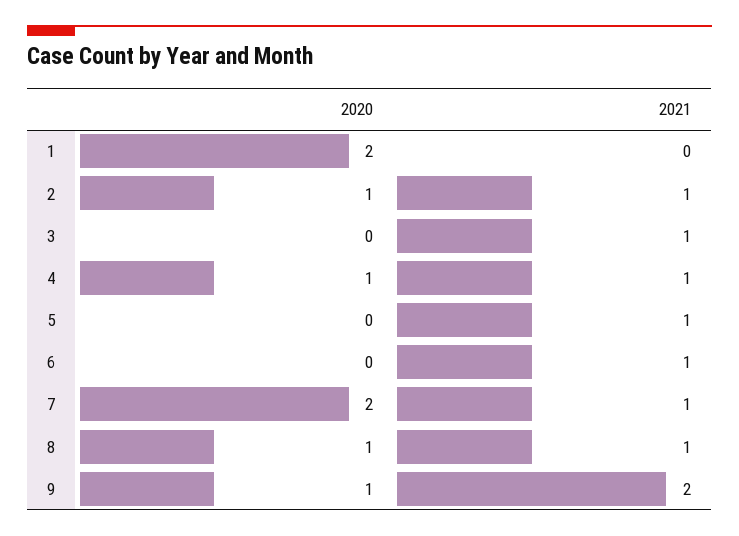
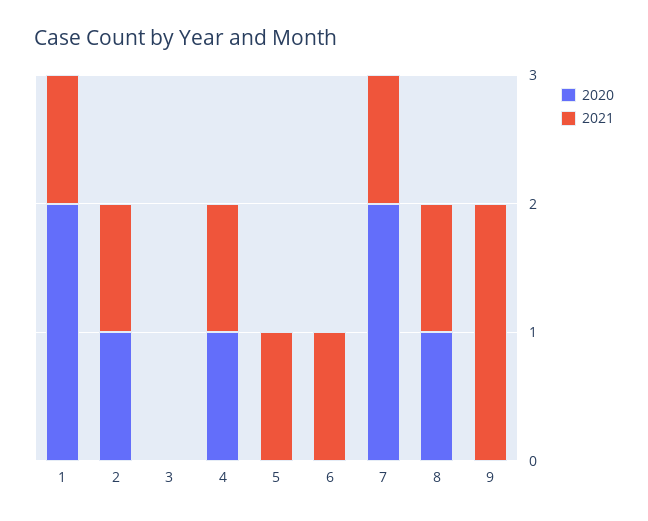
  {
    "2020": {
      "1": 2,
      "2": 1,
      "3": 0,
      "4": 1,
      "5": 0,
      "6": 0,
      "7": 2,
      "8": 1,
-     "9": 1
+     "9": 0
    },
    "2021": {
-     "1": 0,
+     "1": 1,
      "2": 1,
-     "3": 1,
+     "3": 0,
      "4": 1,
      "5": 1,
      "6": 1,
      "7": 1,
      "8": 1,
      "9": 2
    }
  }

